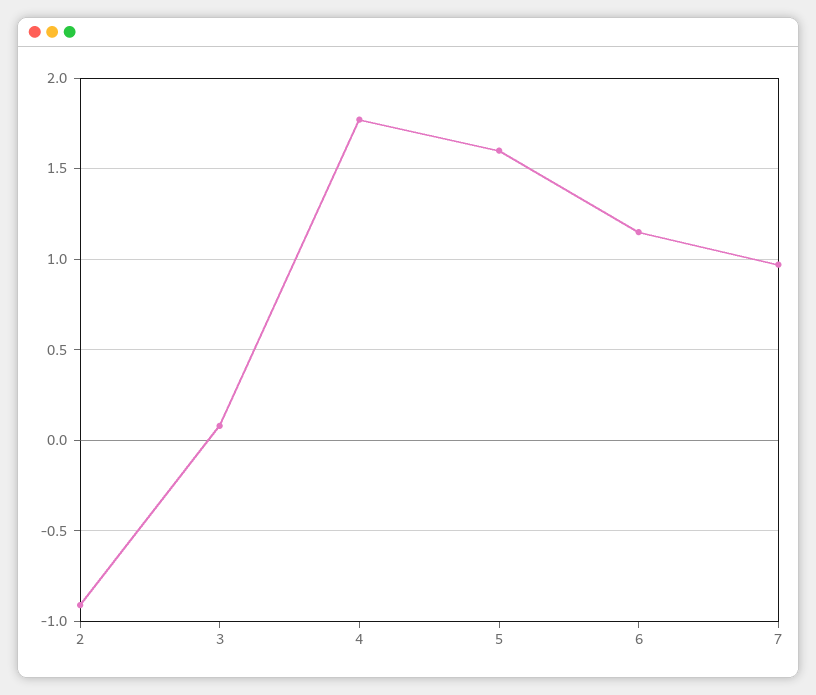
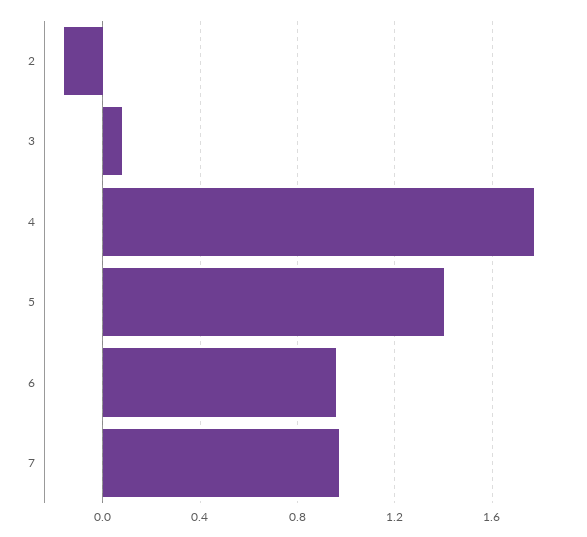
  {
-   "2": -0.9,
+   "2": -0.15,
    "3": 0.1,
    "4": 1.75,
-   "5": 1.6,
+   "5": 1.4,
-   "6": 1.15,
+   "6": 0.95,
    "7": 0.95
  }

